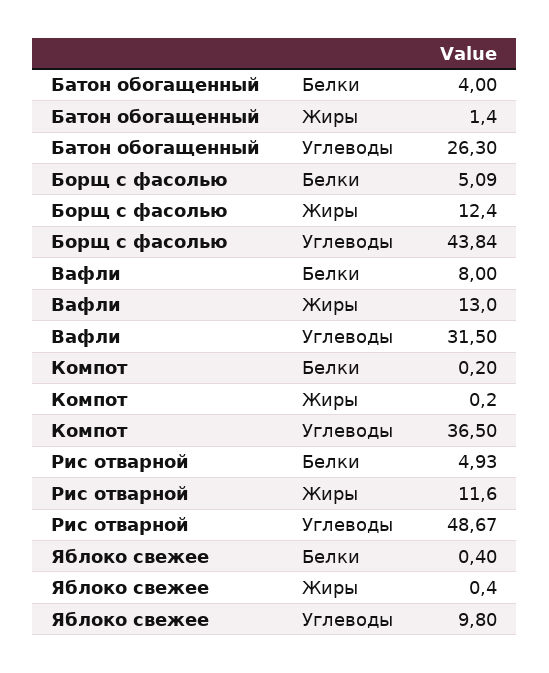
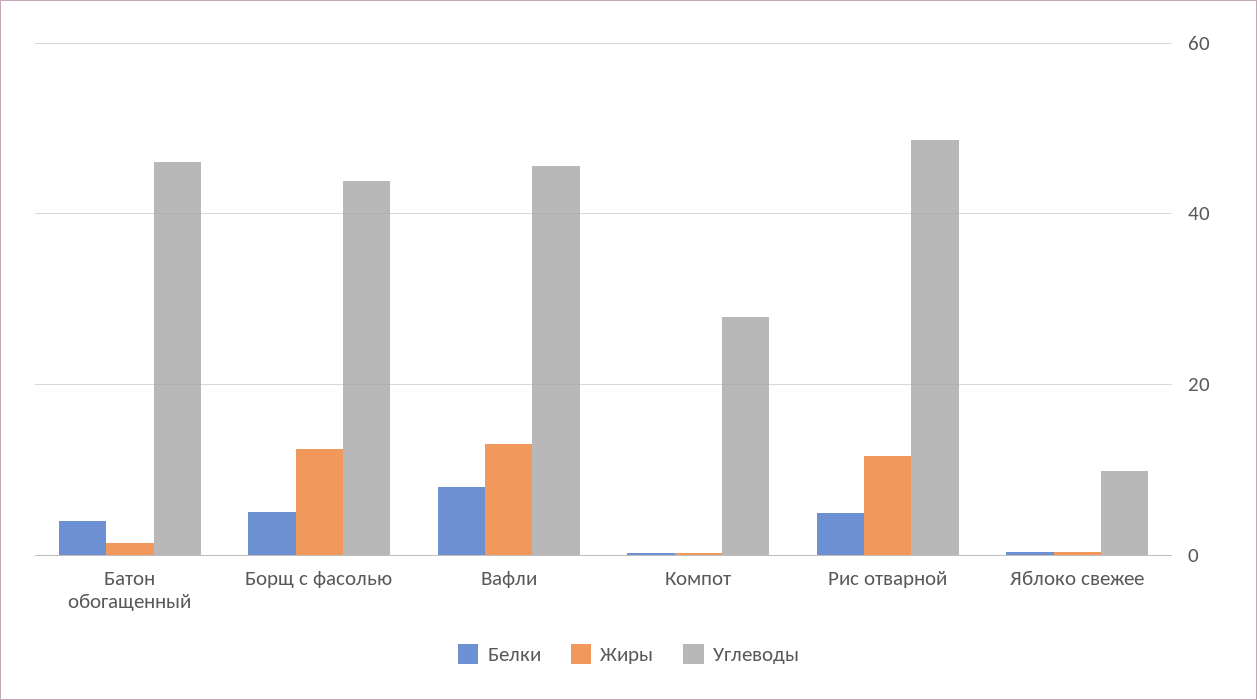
  {
    "Белки": {
      "Батон обогащенный": 4,
      "Борщ с фасолью": 5.09,
      "Вафли": 8,
      "Компот": 0.2,
      "Рис отварной": 4.93,
      "Яблоко свежее": 0.4
    },
    "Жиры": {
      "Батон обогащенный": 1.4,
      "Борщ с фасолью": 12.4,
      "Вафли": 13,
      "Компот": 0.2,
      "Рис отварной": 11.6,
      "Яблоко свежее": 0.4
    },
    "Углеводы": {
-     "Батон обогащенный": 26.3,
+     "Батон обогащенный": 46,
      "Борщ с фасолью": 43.84,
-     "Вафли": 31.5,
+     "Вафли": 46,
-     "Компот": 36.5,
+     "Компот": 28,
      "Рис отварной": 48.67,
      "Яблоко свежее": 9.8
    }
  }

